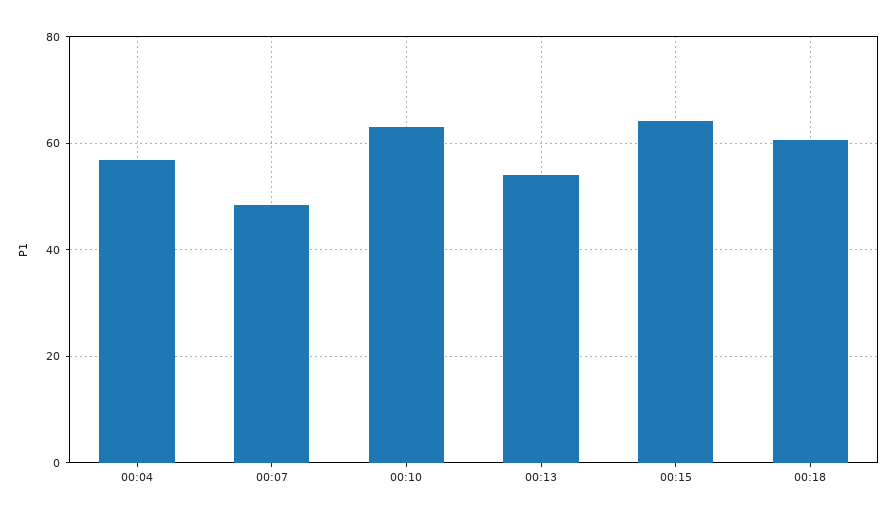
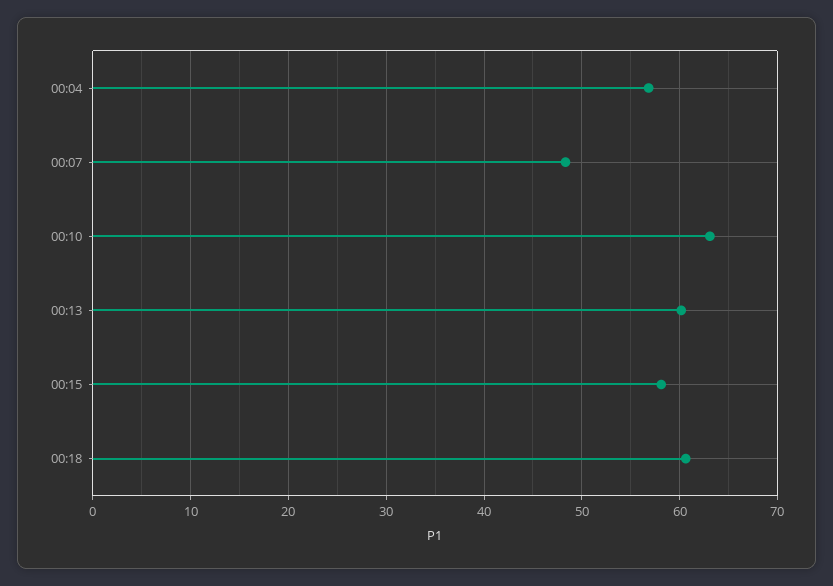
  {
    "00:04": 57,
    "00:07": 48,
    "00:10": 63,
-   "00:13": 54,
+   "00:13": 60,
-   "00:15": 64,
+   "00:15": 58,
    "00:18": 61
  }

